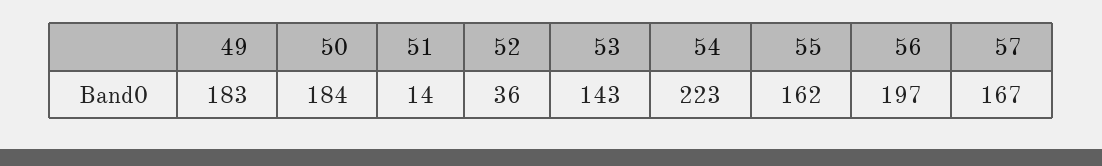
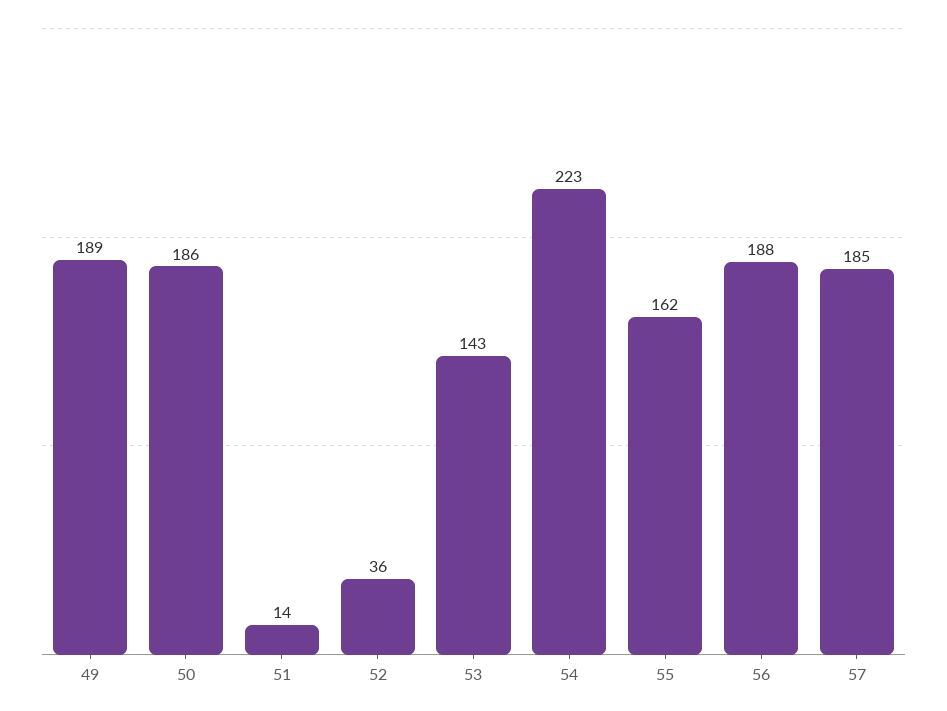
  {
-   "49": 183,
+   "49": 189,
-   "50": 184,
+   "50": 186,
    "51": 14,
    "52": 36,
    "53": 143,
    "54": 223,
    "55": 162,
-   "56": 197,
+   "56": 188,
-   "57": 167
+   "57": 185
  }

